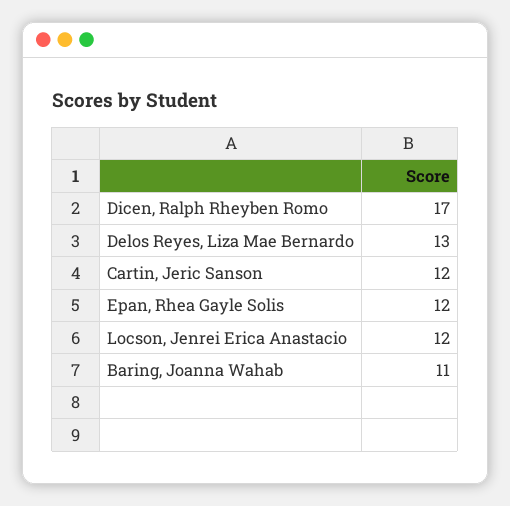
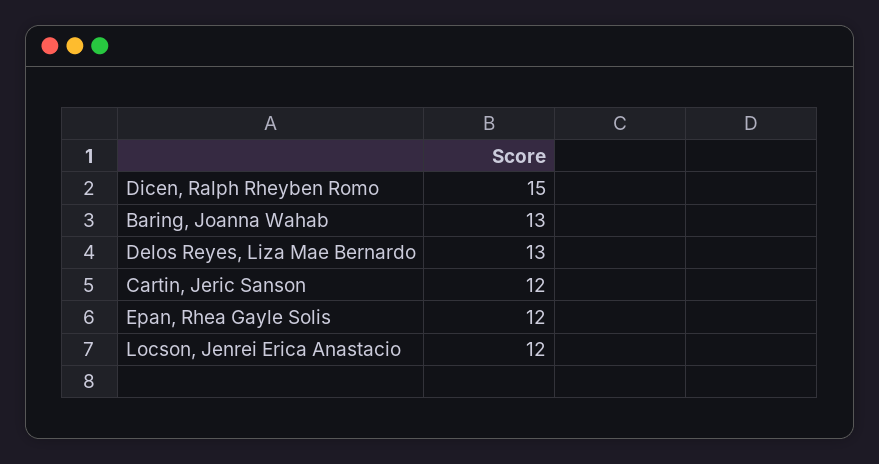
  {
-   "Dicen, Ralph Rheyben Romo": 17,
+   "Dicen, Ralph Rheyben Romo": 15,
    "Delos Reyes, Liza Mae Bernardo": 13,
    "Cartin, Jeric Sanson": 12,
    "Epan, Rhea Gayle Solis": 12,
    "Locson, Jenrei Erica Anastacio": 12,
-   "Baring, Joanna Wahab": 11
+   "Baring, Joanna Wahab": 13
  }

